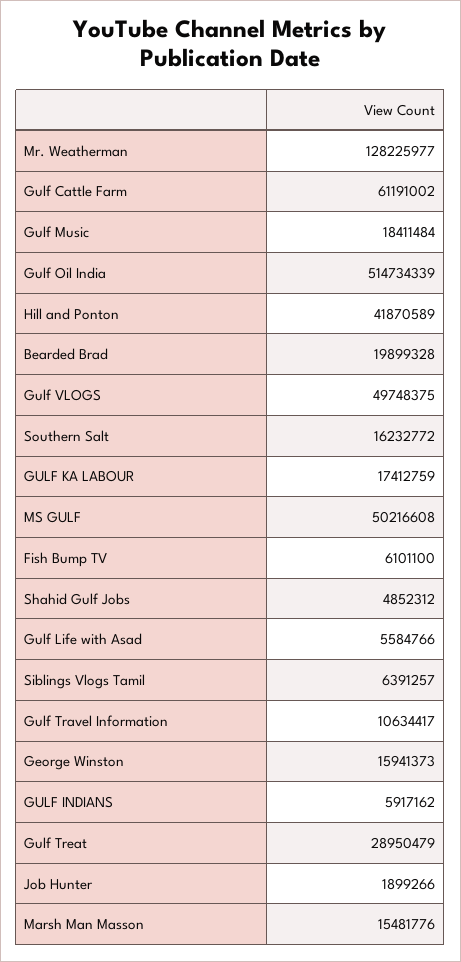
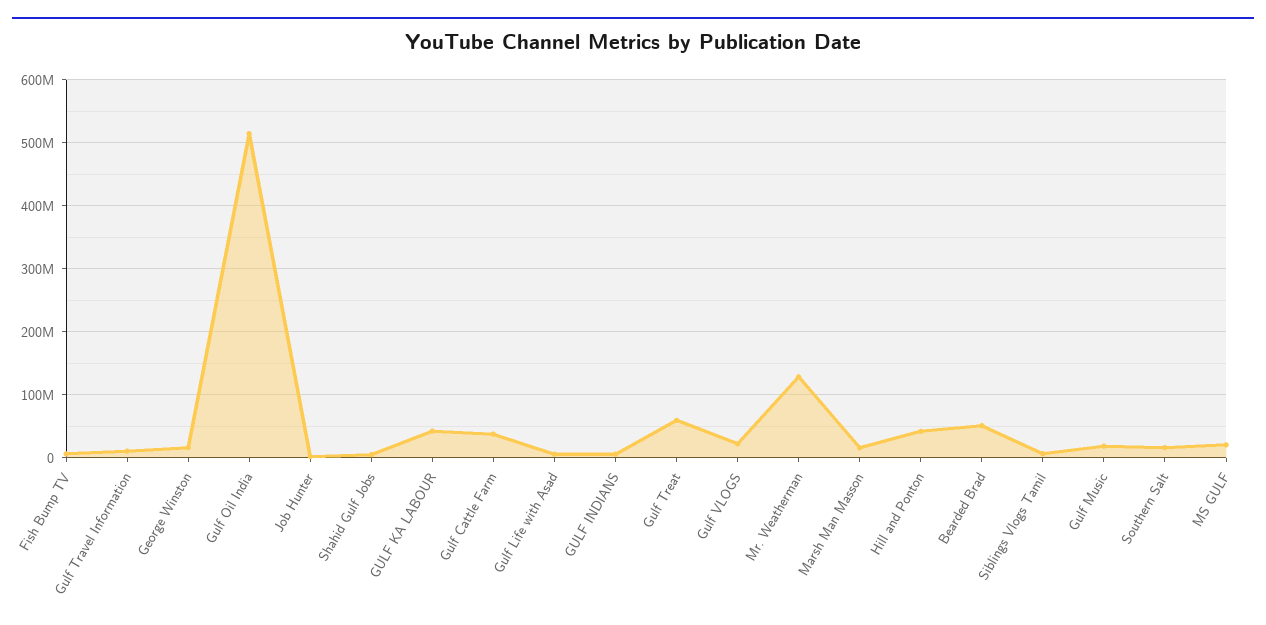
  {
    "Mr. Weatherman": 128225977,
-   "Gulf Cattle Farm": 61191002,
+   "Gulf Cattle Farm": 40000000,
    "Gulf Music": 18411484,
    "Gulf Oil India": 514734339,
    "Hill and Ponton": 41870589,
-   "Bearded Brad": 19899328,
+   "Bearded Brad": 50000000,
-   "Gulf VLOGS": 49748375,
+   "Gulf VLOGS": 20000000,
    "Southern Salt": 16232772,
-   "GULF KA LABOUR": 17412759,
+   "GULF KA LABOUR": 40000000,
-   "MS GULF": 50216608,
+   "MS GULF": 20000000,
    "Fish Bump TV": 6101100,
    "Shahid Gulf Jobs": 4852312,
    "Gulf Life with Asad": 5584766,
    "Siblings Vlogs Tamil": 6391257,
    "Gulf Travel Information": 10634417,
    "George Winston": 15941373,
    "GULF INDIANS": 5917162,
-   "Gulf Treat": 28950479,
+   "Gulf Treat": 60000000,
    "Job Hunter": 1899266,
    "Marsh Man Masson": 15481776
  }

